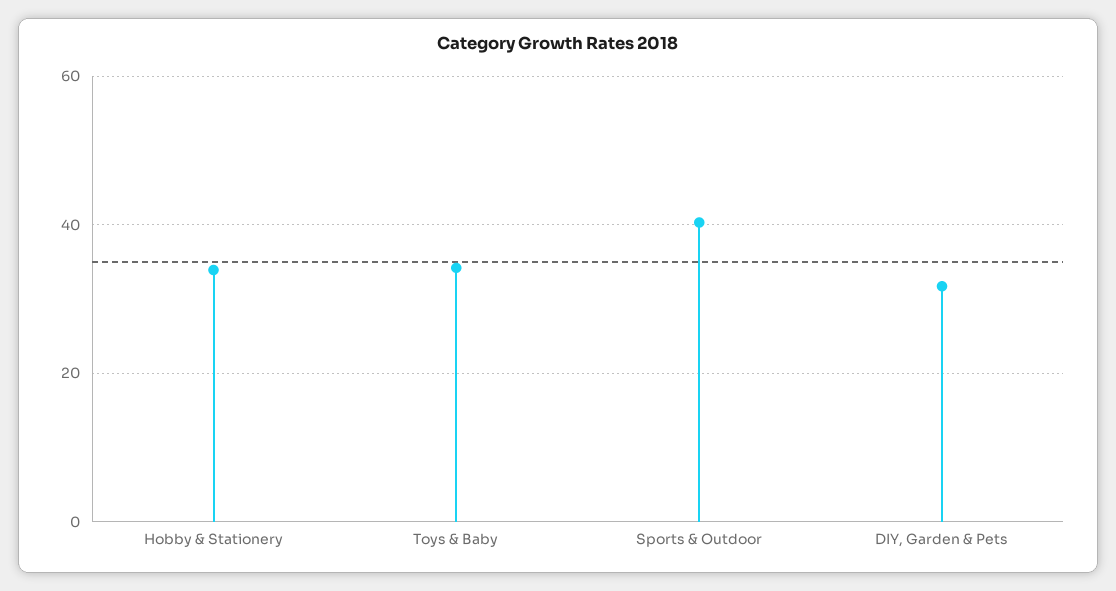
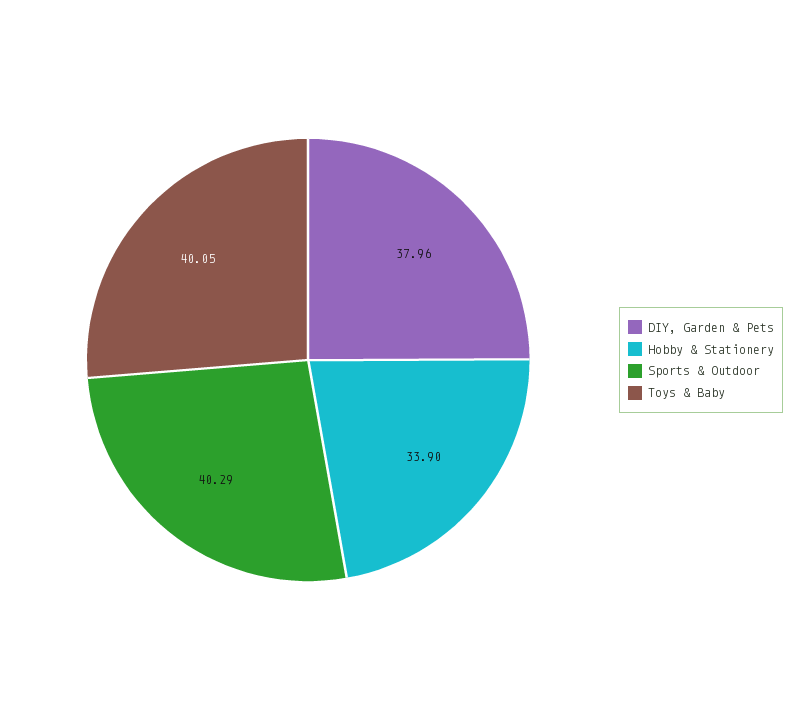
  {
    "Hobby & Stationery": 33.9,
-   "Toys & Baby": 34,
+   "Toys & Baby": 40.05,
    "Sports & Outdoor": 40.29,
-   "DIY, Garden & Pets": 32
+   "DIY, Garden & Pets": 37.96
  }

